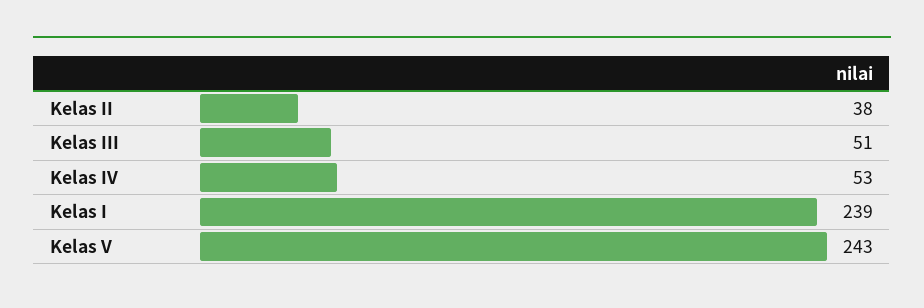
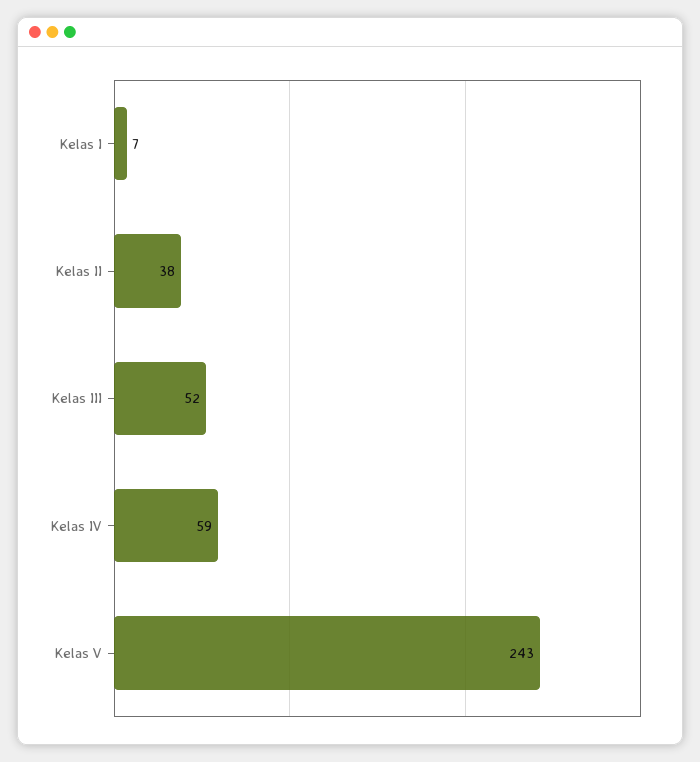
  {
    "Kelas II": 38,
-   "Kelas III": 51,
+   "Kelas III": 52,
-   "Kelas IV": 53,
+   "Kelas IV": 59,
-   "Kelas I": 239,
+   "Kelas I": 7,
    "Kelas V": 243
  }

